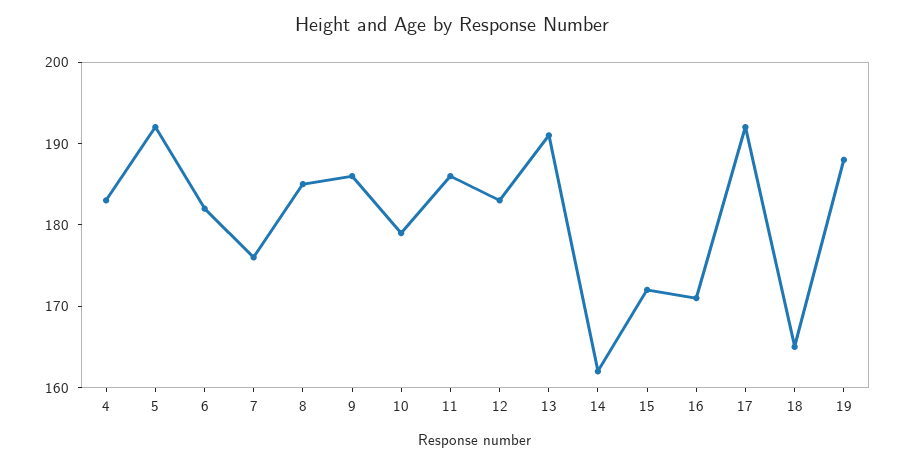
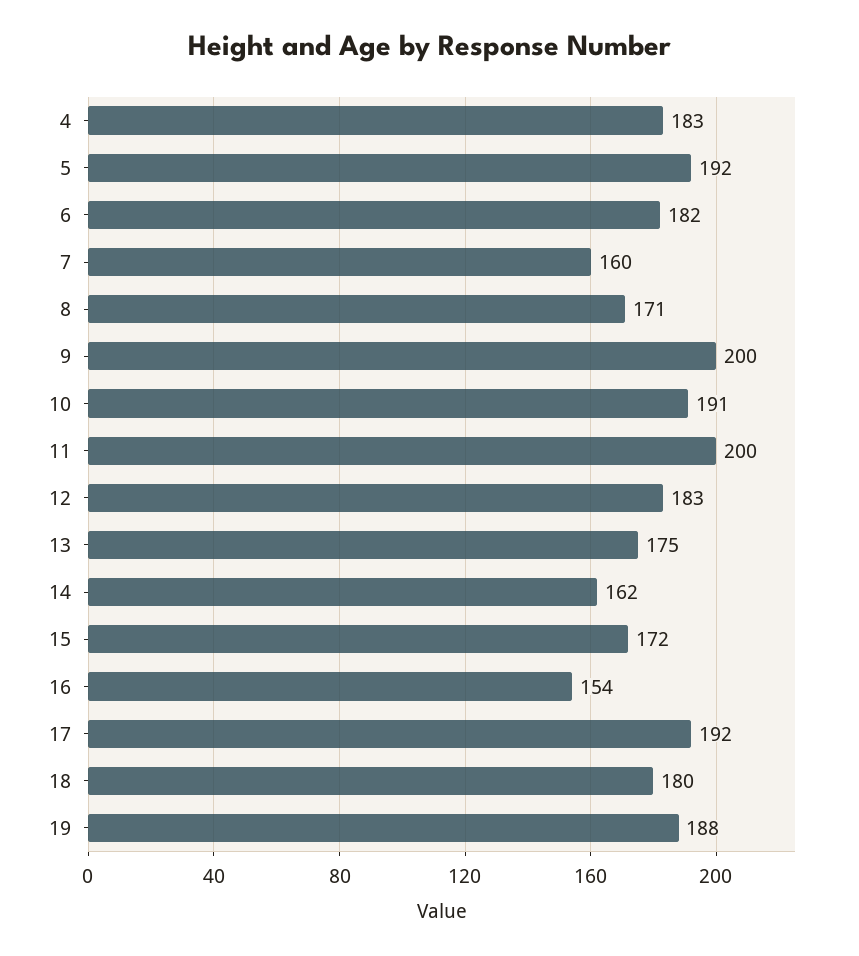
  {
    "4": 183,
    "5": 192,
    "6": 182,
-   "7": 176,
+   "7": 160,
-   "8": 185,
+   "8": 171,
-   "9": 186,
+   "9": 200,
-   "10": 179,
+   "10": 191,
-   "11": 186,
+   "11": 200,
    "12": 183,
-   "13": 191,
+   "13": 175,
    "14": 162,
    "15": 172,
-   "16": 171,
+   "16": 154,
    "17": 192,
-   "18": 165,
+   "18": 180,
    "19": 188
  }

